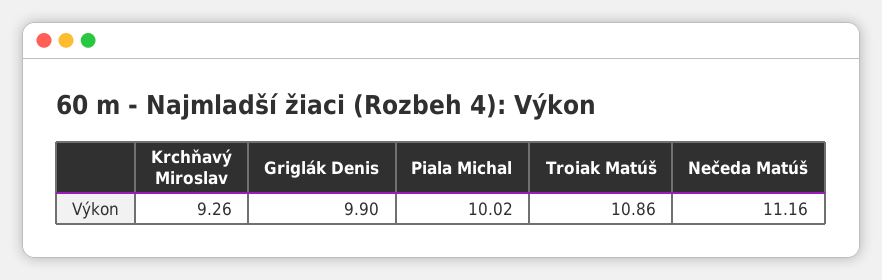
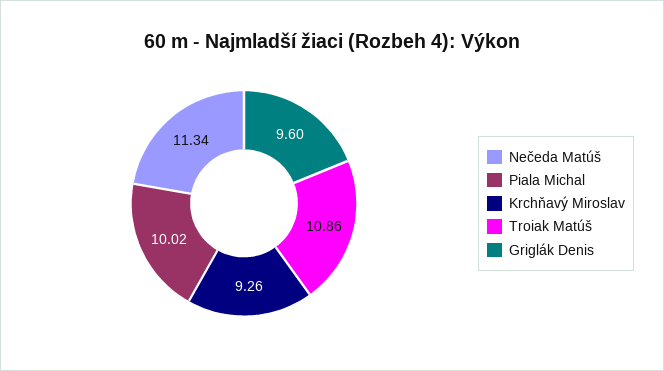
  {
    "Krchňavý Miroslav": 9.26,
-   "Griglák Denis": 9.9,
+   "Griglák Denis": 9.6,
    "Piala Michal": 10.02,
    "Troiak Matúš": 10.86,
-   "Nečeda Matúš": 11.16
+   "Nečeda Matúš": 11.34
  }

